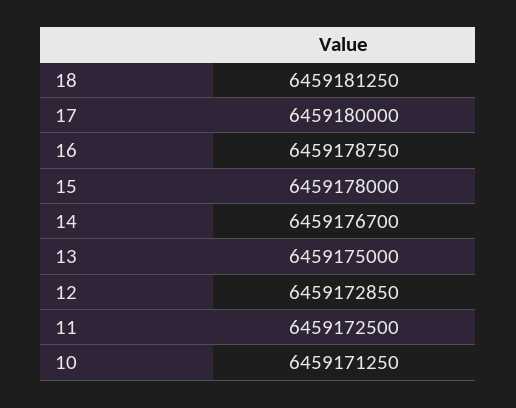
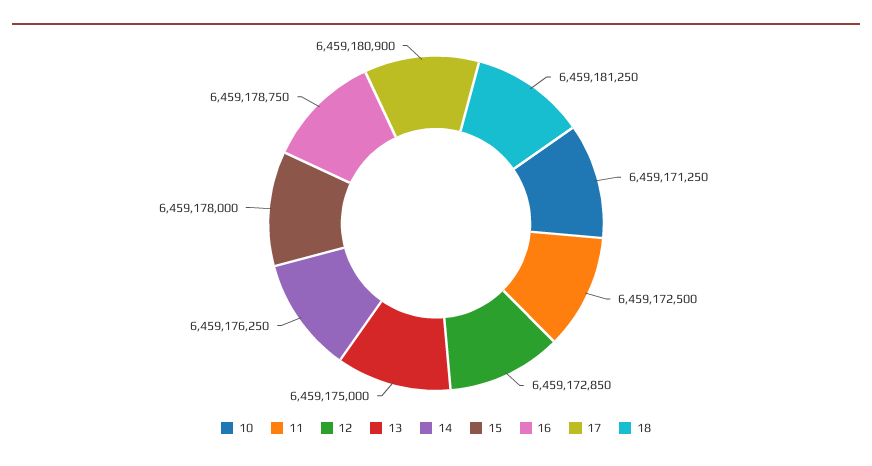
  {
    "18": 6459181250,
-   "17": 6459180000,
+   "17": 6459180900,
    "16": 6459178750,
    "15": 6459178000,
-   "14": 6459176700,
+   "14": 6459176250,
    "13": 6459175000,
    "12": 6459172850,
    "11": 6459172500,
    "10": 6459171250
  }

